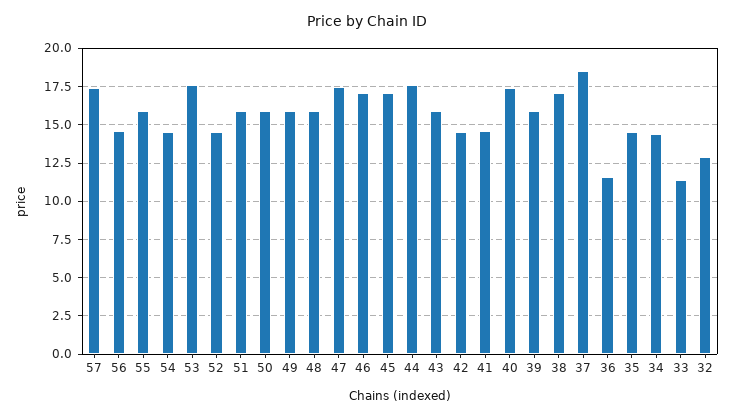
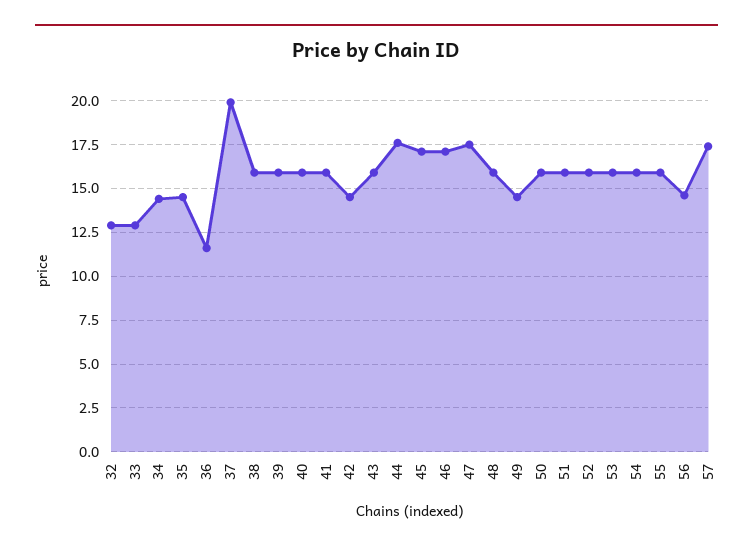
  {
    "57": 17.5,
    "56": 14.5,
    "55": 16,
-   "54": 14.5,
+   "54": 16,
-   "53": 17.5,
+   "53": 16,
-   "52": 14.5,
+   "52": 16,
    "51": 16,
    "50": 16,
-   "49": 16,
+   "49": 14.5,
    "48": 16,
    "47": 17.5,
    "46": 17,
    "45": 17,
    "44": 17.5,
    "43": 16,
    "42": 14.5,
-   "41": 14.5,
+   "41": 16,
-   "40": 17.5,
+   "40": 16,
    "39": 16,
-   "38": 17,
+   "38": 16,
-   "37": 18.5,
+   "37": 20,
    "36": 11.5,
    "35": 14.5,
    "34": 14.5,
-   "33": 11.5,
+   "33": 13,
    "32": 13
  }

